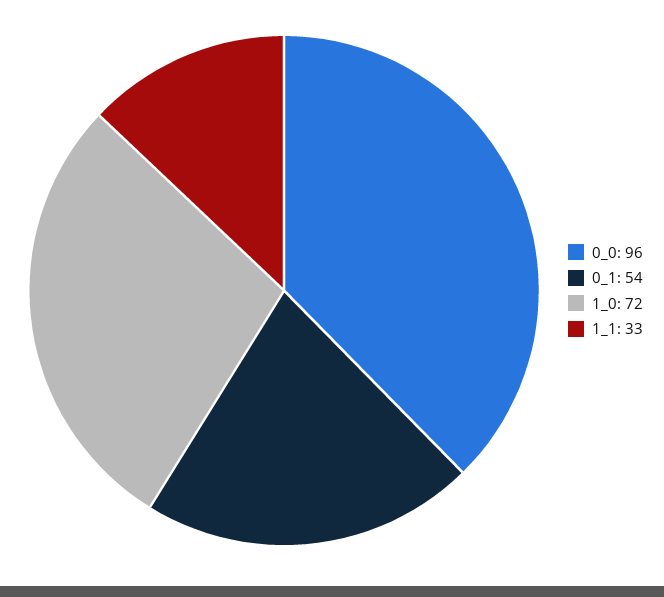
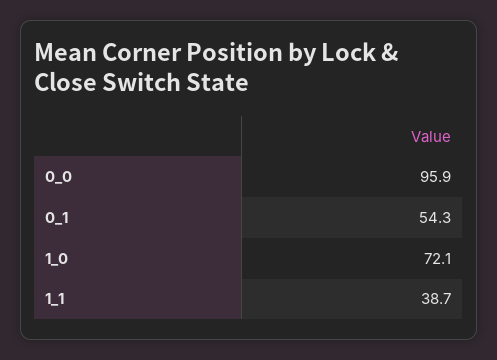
  {
    "0_0": 95.9,
    "0_1": 54.3,
    "1_0": 72.1,
-   "1_1": 33
+   "1_1": 38.7
  }

